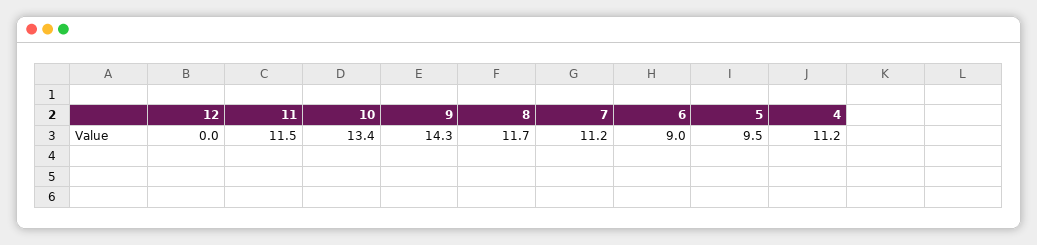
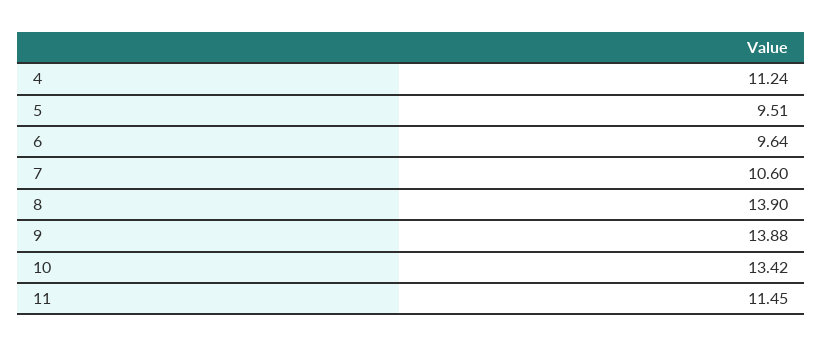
  {
-   "12": 0,
    "11": 11.45,
    "10": 13.42,
-   "9": 14.3,
+   "9": 13.88,
-   "8": 11.7,
+   "8": 13.9,
-   "7": 11.2,
+   "7": 10.6,
-   "6": 9,
+   "6": 9.64,
    "5": 9.51,
    "4": 11.24
  }

